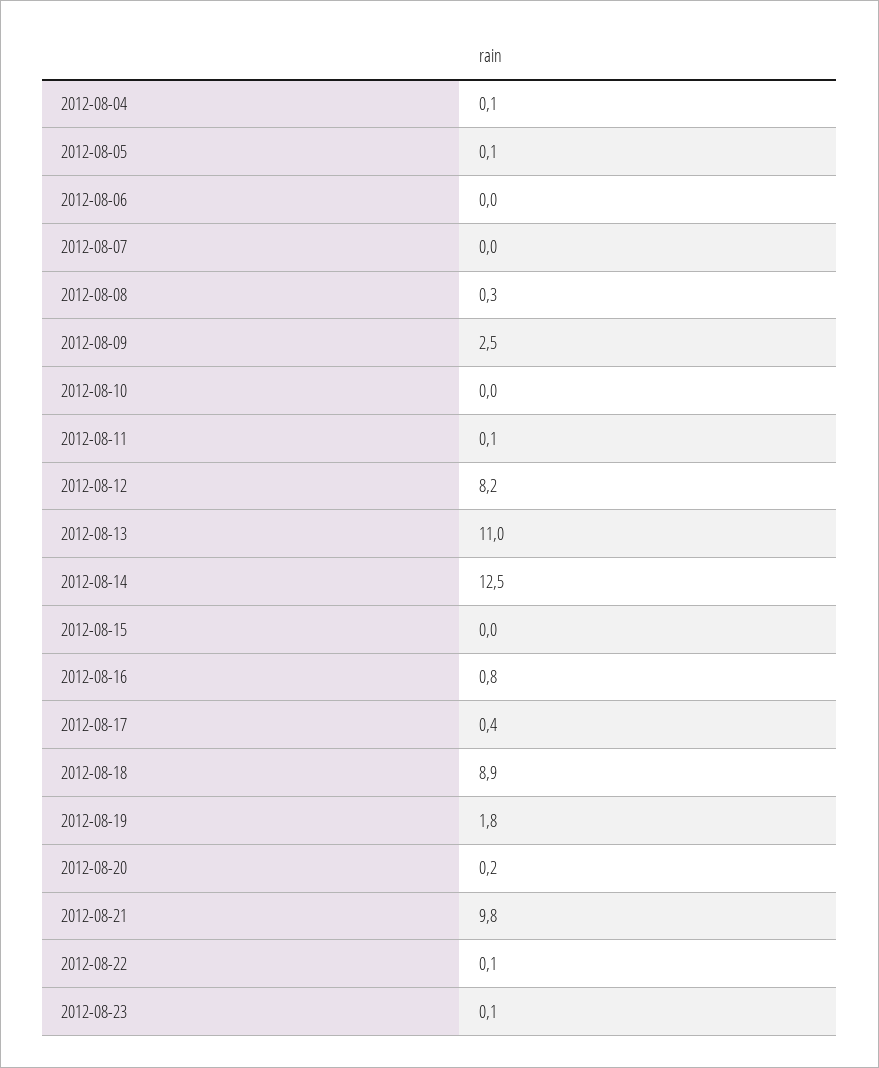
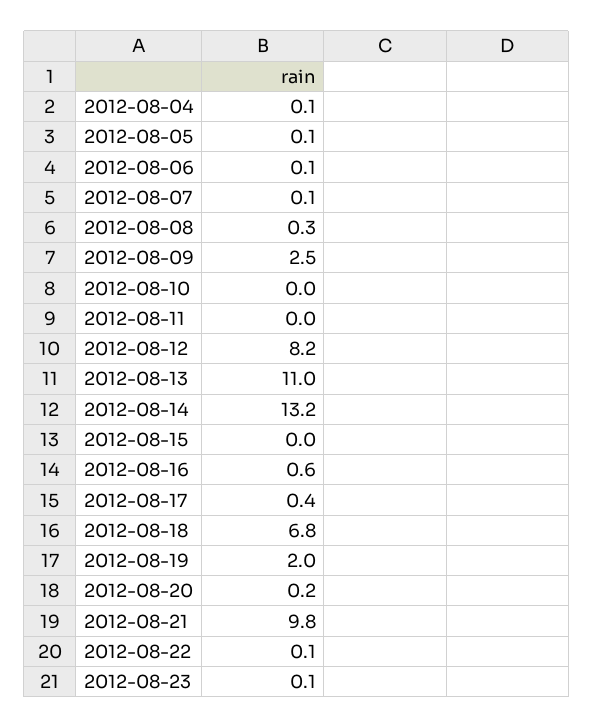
  {
    "2012-08-04": 0.1,
    "2012-08-05": 0.1,
-   "2012-08-06": 0,
+   "2012-08-06": 0.1,
-   "2012-08-07": 0,
+   "2012-08-07": 0.1,
    "2012-08-08": 0.3,
    "2012-08-09": 2.5,
    "2012-08-10": 0,
-   "2012-08-11": 0.1,
+   "2012-08-11": 0,
    "2012-08-12": 8.2,
    "2012-08-13": 11,
-   "2012-08-14": 12.5,
+   "2012-08-14": 13.2,
    "2012-08-15": 0,
-   "2012-08-16": 0.8,
+   "2012-08-16": 0.6,
    "2012-08-17": 0.4,
-   "2012-08-18": 8.9,
+   "2012-08-18": 6.8,
-   "2012-08-19": 1.8,
+   "2012-08-19": 2,
    "2012-08-20": 0.2,
    "2012-08-21": 9.8,
    "2012-08-22": 0.1,
    "2012-08-23": 0.1
  }

